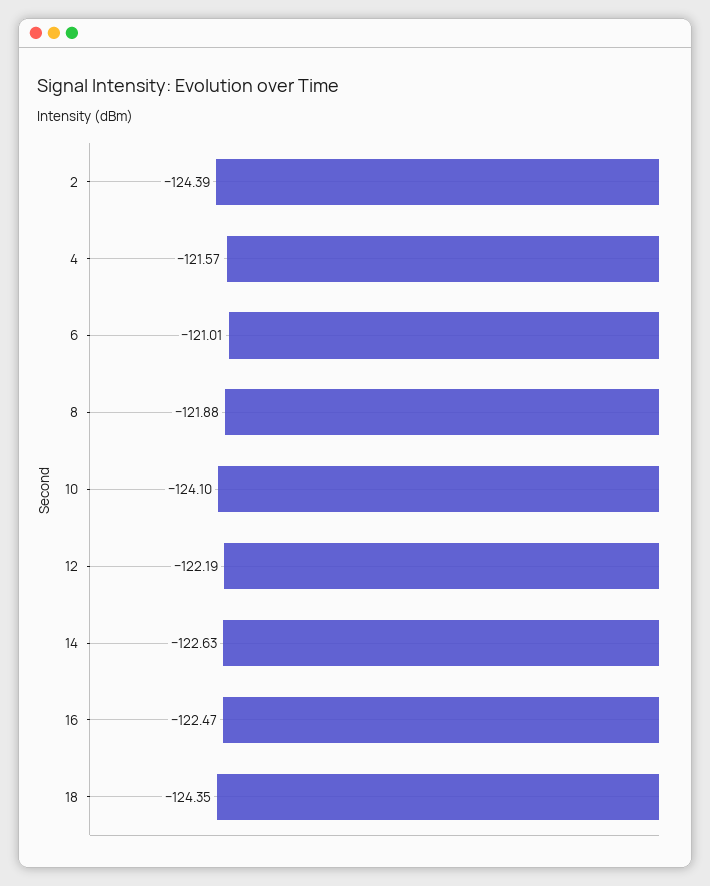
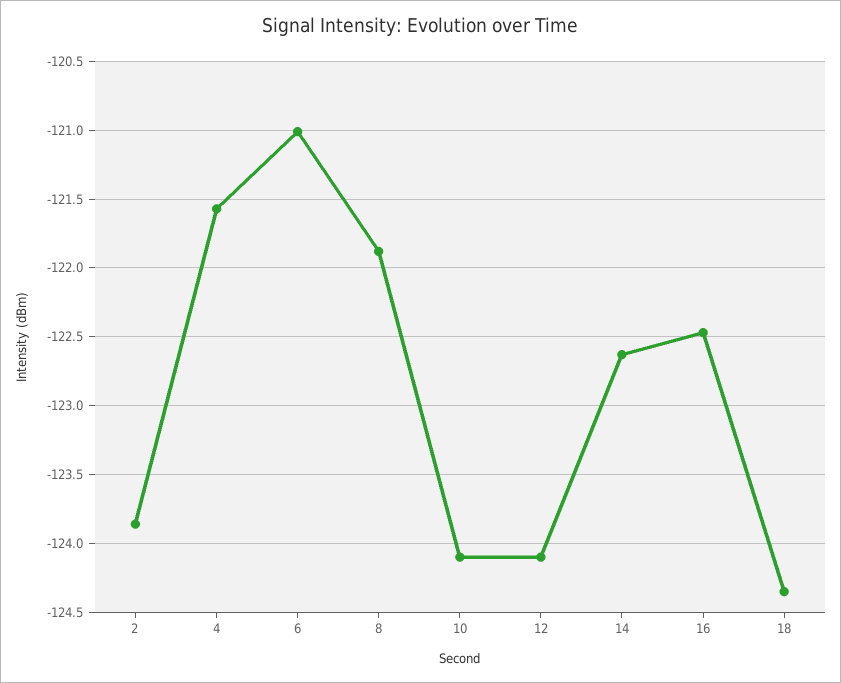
  {
-   "2": -124.39,
+   "2": -123.85,
    "4": -121.57,
    "6": -121.01,
    "8": -121.88,
    "10": -124.1,
-   "12": -122.19,
+   "12": -124.1,
    "14": -122.63,
    "16": -122.47,
    "18": -124.35
  }

